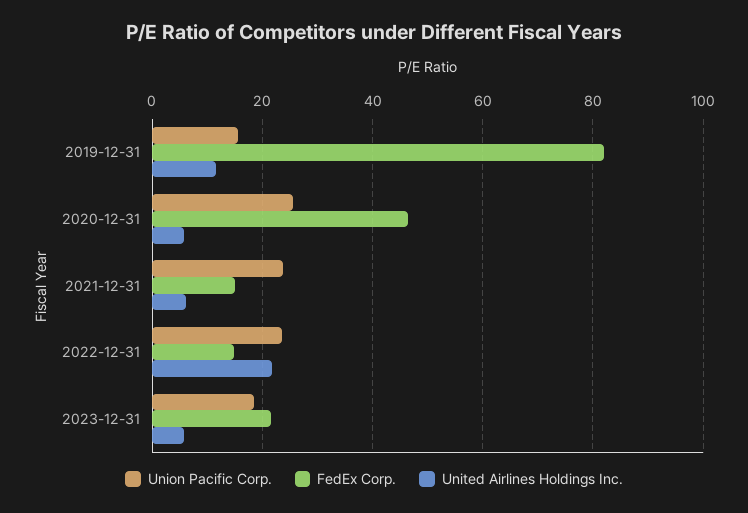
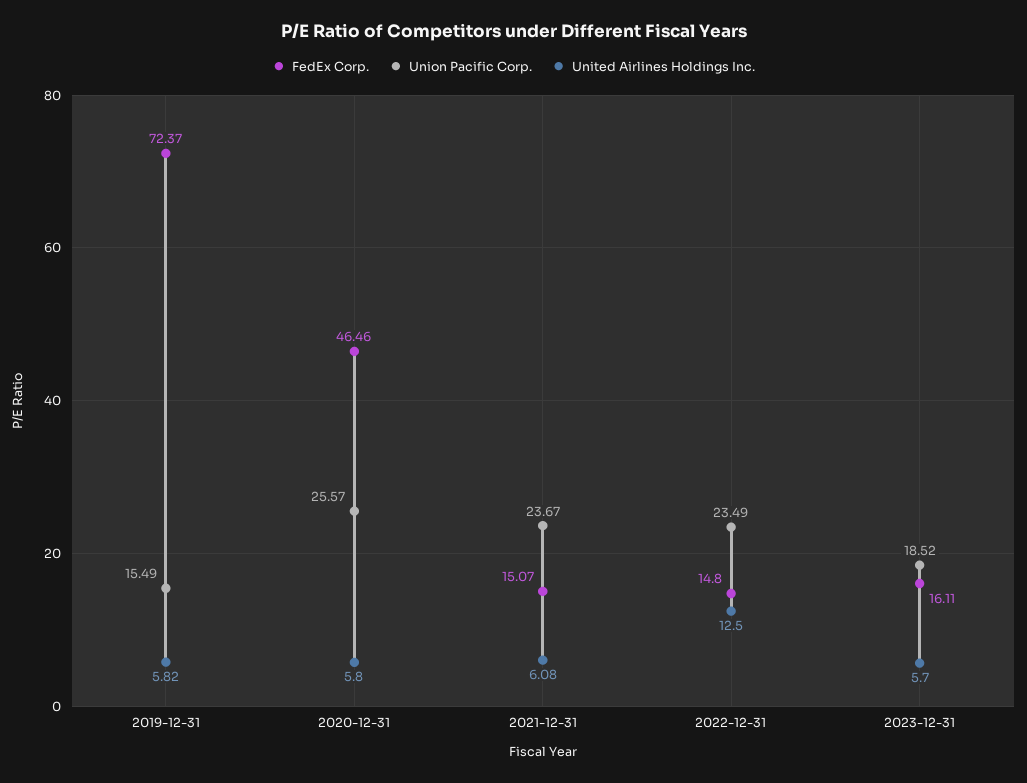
  {
    "Union Pacific Corp.": {
      "2019-12-31": 15.49,
      "2020-12-31": 25.57,
      "2021-12-31": 23.67,
      "2022-12-31": 23.49,
      "2023-12-31": 18.52
    },
    "FedEx Corp.": {
-     "2019-12-31": 82,
+     "2019-12-31": 72.37,
      "2020-12-31": 46.46,
      "2021-12-31": 15.07,
      "2022-12-31": 14.8,
-     "2023-12-31": 22
+     "2023-12-31": 16.11
    },
    "United Airlines Holdings Inc.": {
-     "2019-12-31": 12,
+     "2019-12-31": 5.82,
      "2020-12-31": 5.8,
      "2021-12-31": 6.08,
-     "2022-12-31": 22,
+     "2022-12-31": 12.5,
      "2023-12-31": 5.7
    }
  }

